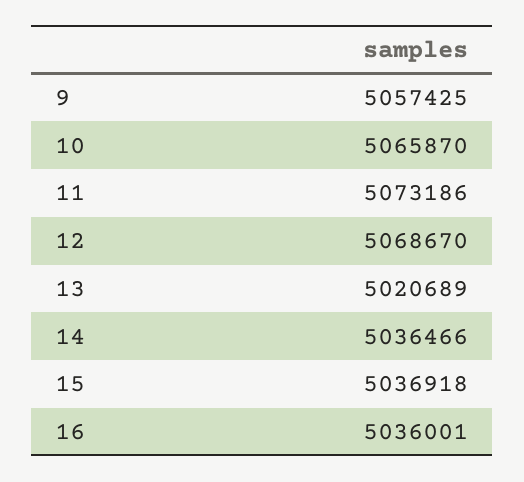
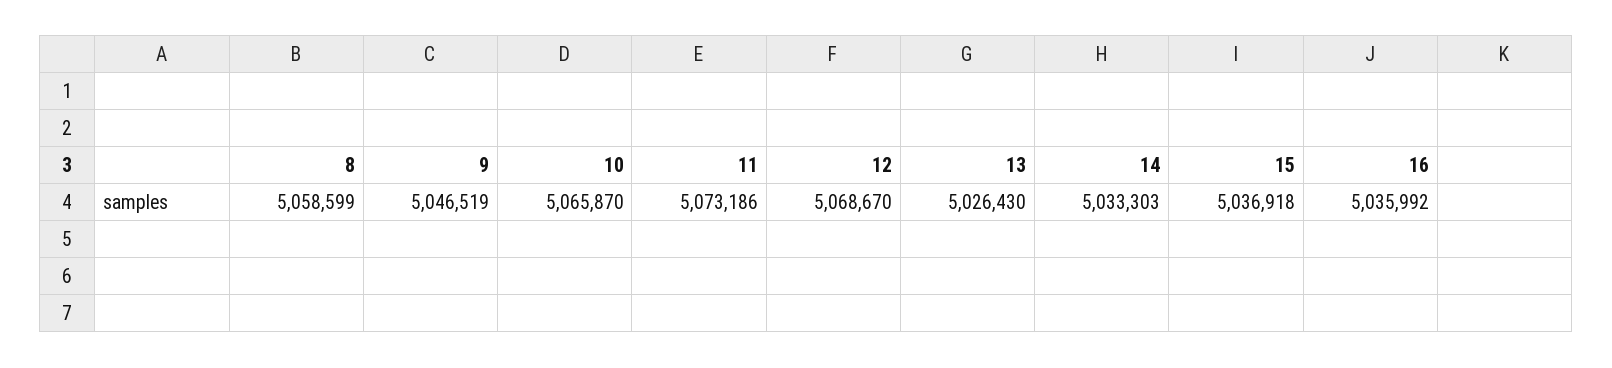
  {
-   "9": 5057425,
+   "9": 5046519,
    "10": 5065870,
    "11": 5073186,
    "12": 5068670,
-   "13": 5020689,
+   "13": 5026430,
-   "14": 5036466,
+   "14": 5033303,
    "15": 5036918,
-   "16": 5036001
+   "16": 5035992,
+   "8": 5058599
  }

